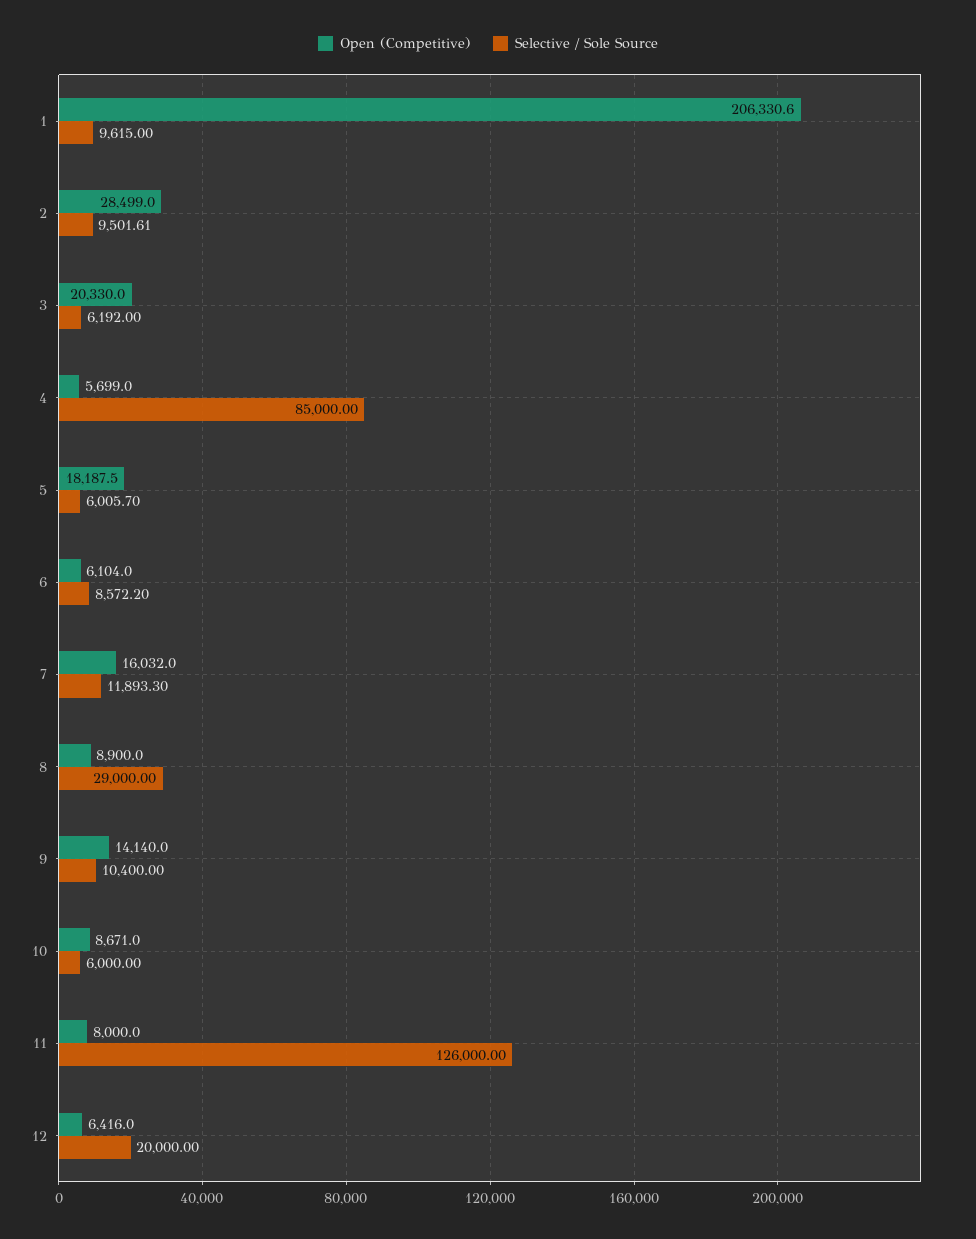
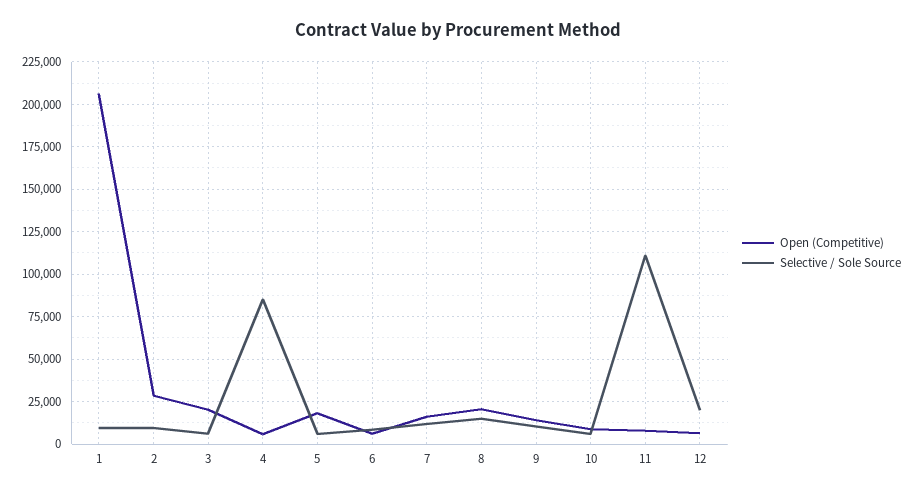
  {
    "Open (Competitive)": {
      "1": 206330.6,
      "2": 28499,
      "3": 20330,
      "4": 5699,
      "5": 18187.5,
      "6": 6104,
      "7": 16032,
-     "8": 8900,
+     "8": 20000,
      "9": 14140,
      "10": 8671,
      "11": 8000,
      "12": 6416
    },
    "Selective / Sole Source": {
      "1": 9615,
      "2": 9501.61,
      "3": 6192,
      "4": 85000,
      "5": 6005.7,
      "6": 8572.2,
      "7": 11893.3,
-     "8": 29000,
+     "8": 15000,
      "9": 10400,
      "10": 6000,
-     "11": 126000,
+     "11": 110000,
      "12": 20000
    }
  }

